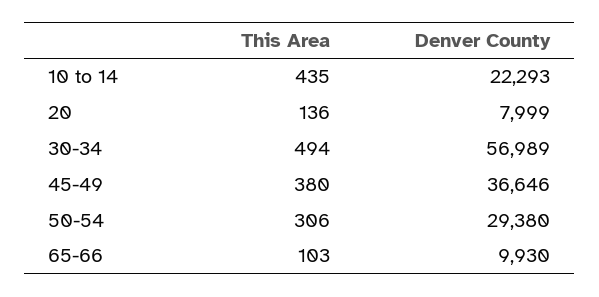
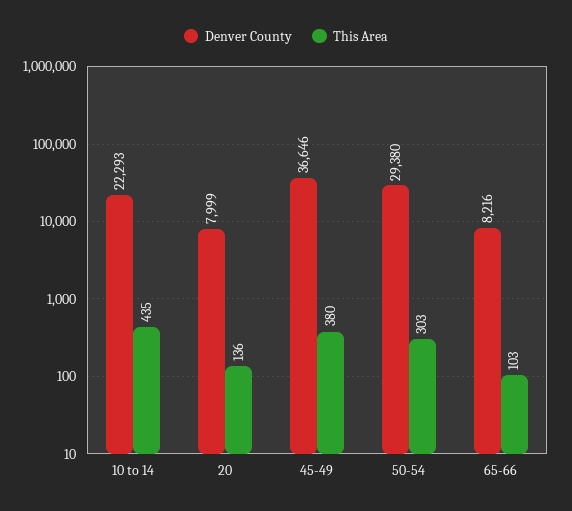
  {
    "This Area": {
      "10 to 14": 435,
      "20": 136,
-     "30-34": 494,
      "45-49": 380,
-     "50-54": 306,
+     "50-54": 303,
      "65-66": 103
    },
    "Denver County": {
      "10 to 14": 22293,
      "20": 7999,
-     "30-34": 56989,
      "45-49": 36646,
      "50-54": 29380,
-     "65-66": 9930
+     "65-66": 8216
    }
  }

